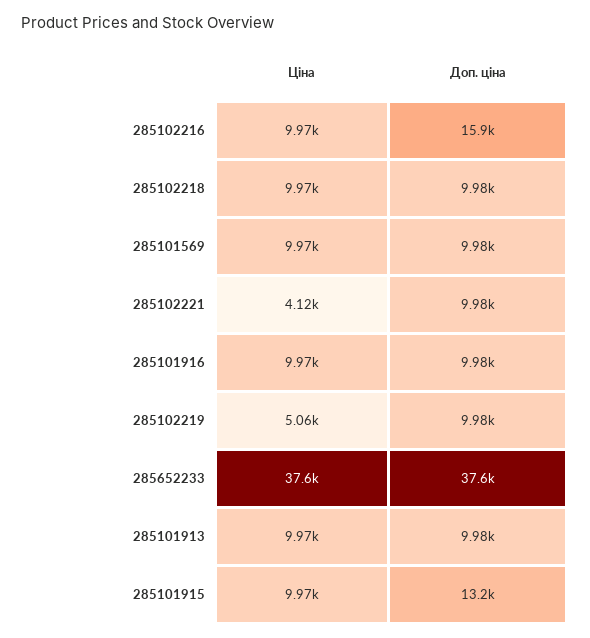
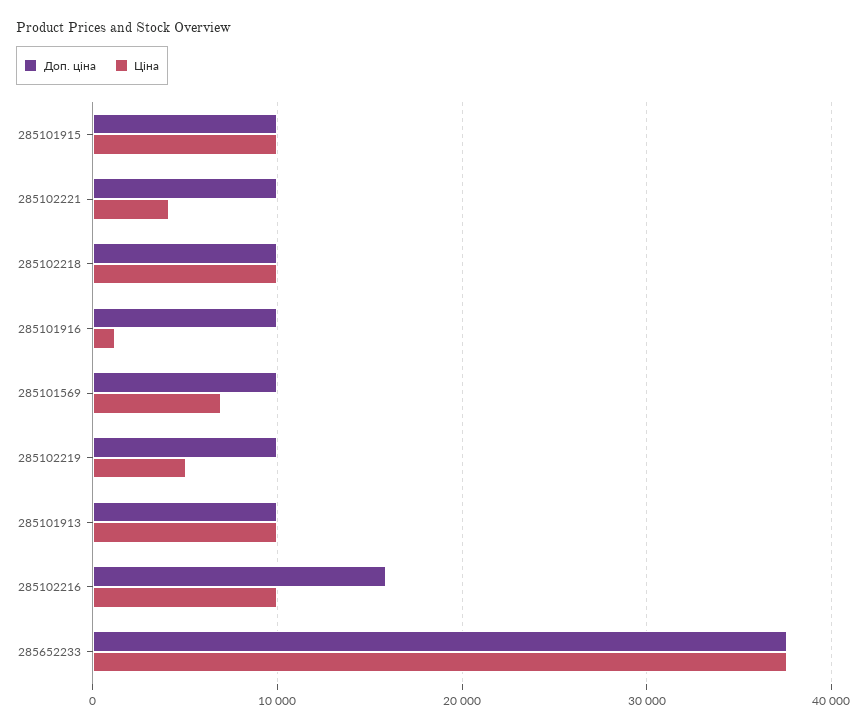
  {
    "Ціна": {
      "285102216": 9970,
      "285102218": 9970,
-     "285101569": 9970,
+     "285101569": 7000,
      "285102221": 4120,
-     "285101916": 9970,
+     "285101916": 1000,
      "285102219": 5060,
      "285652233": 37600,
      "285101913": 9970,
      "285101915": 9970
    },
    "Доп. ціна": {
      "285102216": 15900,
      "285102218": 9980,
      "285101569": 9980,
      "285102221": 9980,
      "285101916": 9980,
      "285102219": 9980,
      "285652233": 37600,
      "285101913": 9980,
-     "285101915": 13200
+     "285101915": 10000
    }
  }

